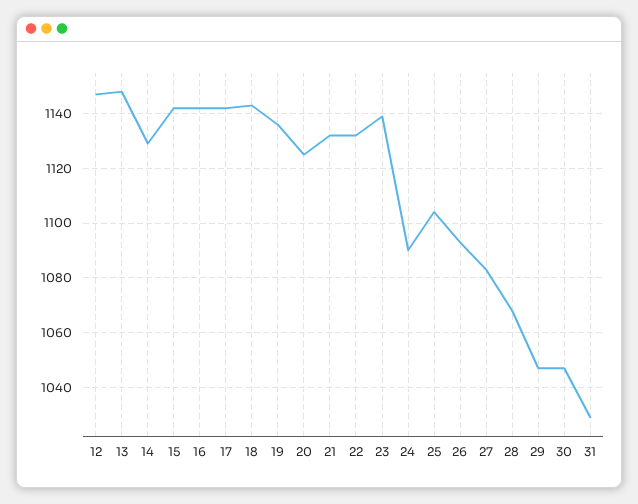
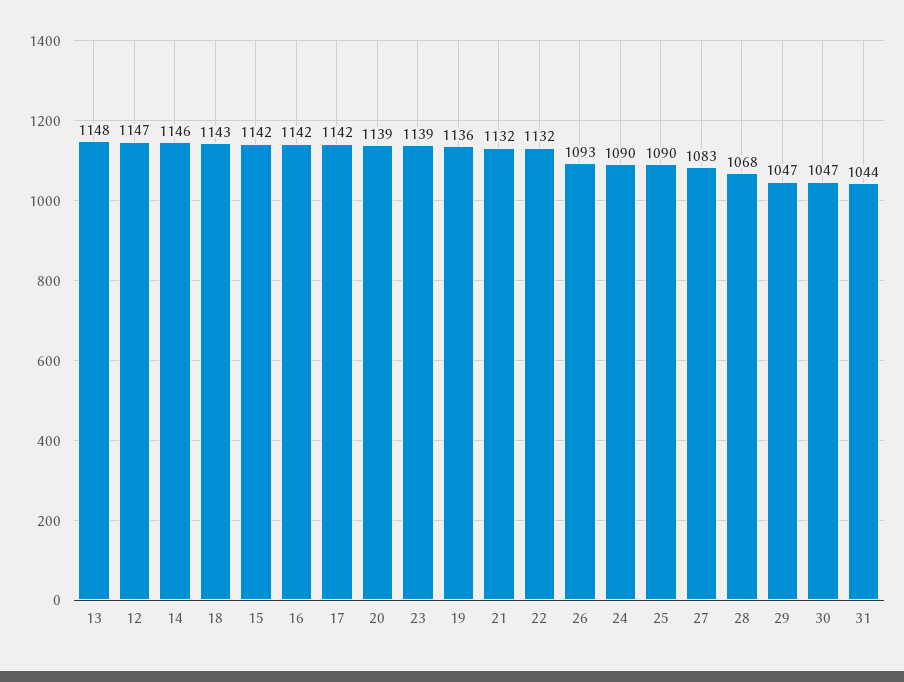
  {
    "12": 1147,
    "13": 1148,
-   "14": 1130,
+   "14": 1146,
    "15": 1142,
    "16": 1142,
    "17": 1142,
    "18": 1143,
    "19": 1136,
-   "20": 1125,
+   "20": 1139,
    "21": 1132,
    "22": 1132,
    "23": 1139,
    "24": 1090,
-   "25": 1105,
+   "25": 1090,
    "26": 1093,
    "27": 1083,
    "28": 1068,
    "29": 1047,
    "30": 1047,
-   "31": 1030
+   "31": 1044
  }

